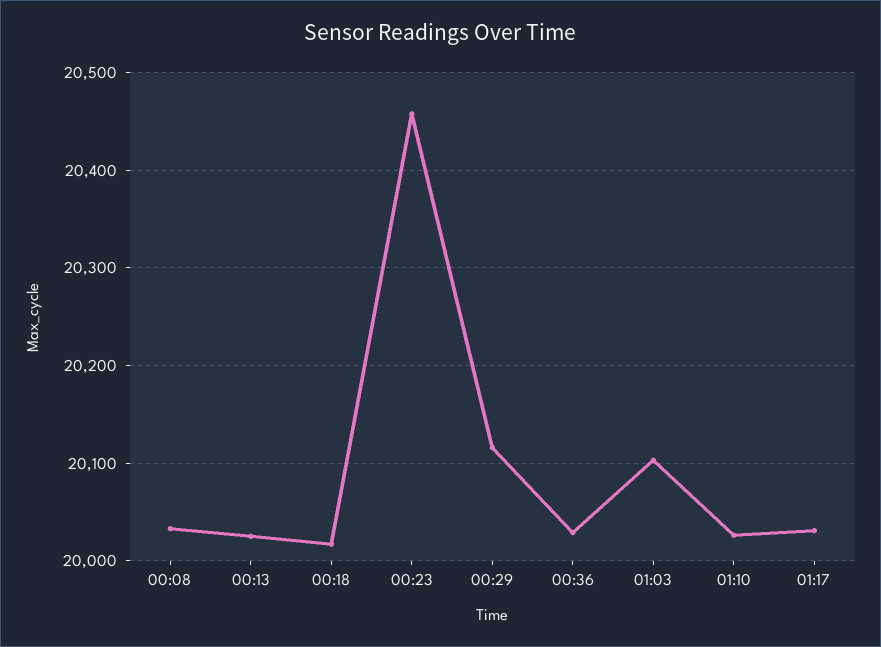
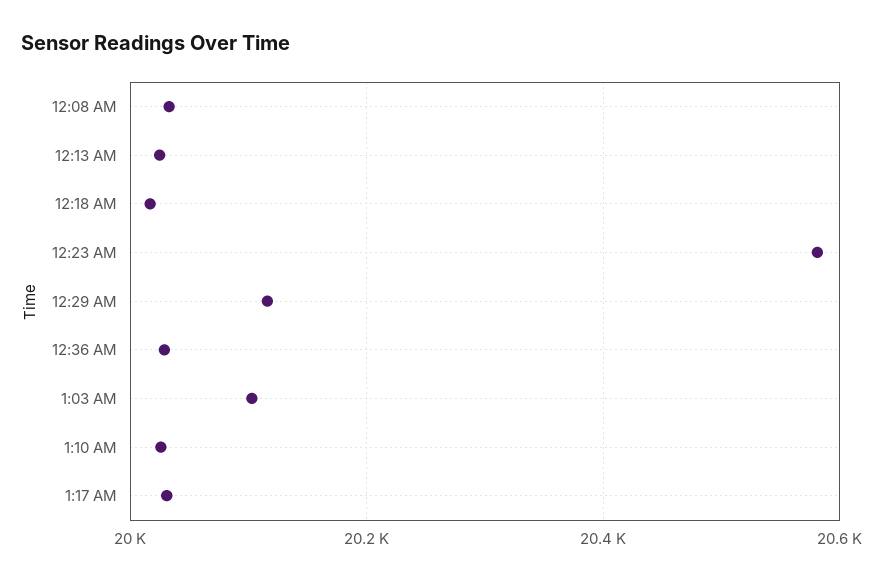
  {
    "00:08": 20030,
    "00:13": 20030,
    "00:18": 20020,
-   "00:23": 20460,
+   "00:23": 20580,
    "00:29": 20120,
    "00:36": 20030,
    "01:03": 20100,
    "01:10": 20030,
    "01:17": 20030
  }

